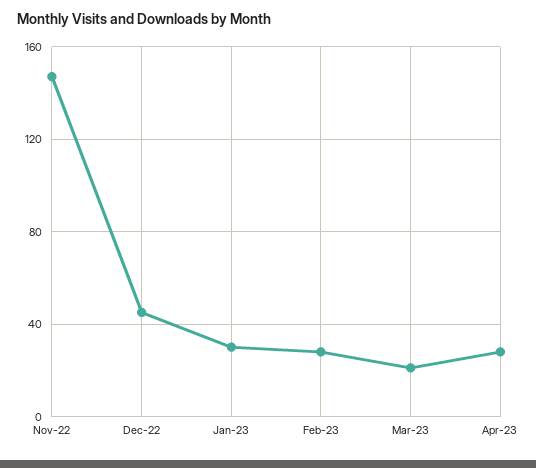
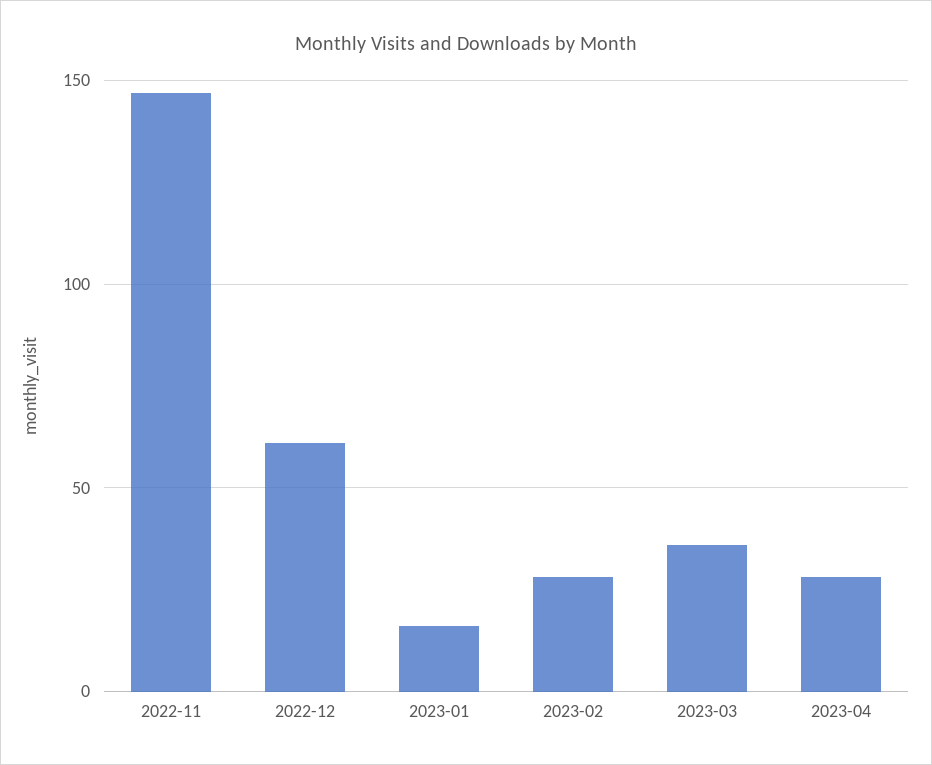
  {
    "Nov-22": 145,
-   "Dec-22": 45,
+   "Dec-22": 60,
-   "Jan-23": 30,
+   "Jan-23": 15,
    "Feb-23": 30,
-   "Mar-23": 20,
+   "Mar-23": 35,
    "Apr-23": 30
  }

